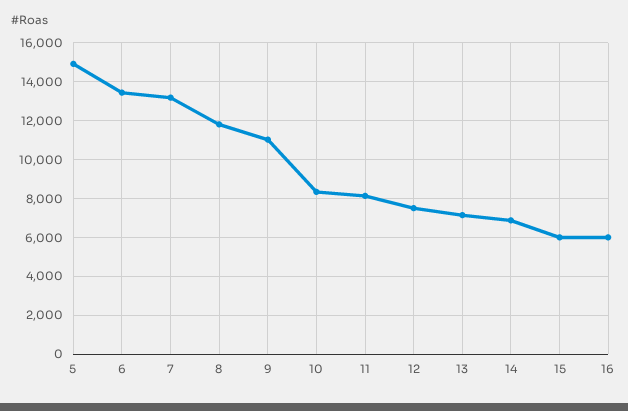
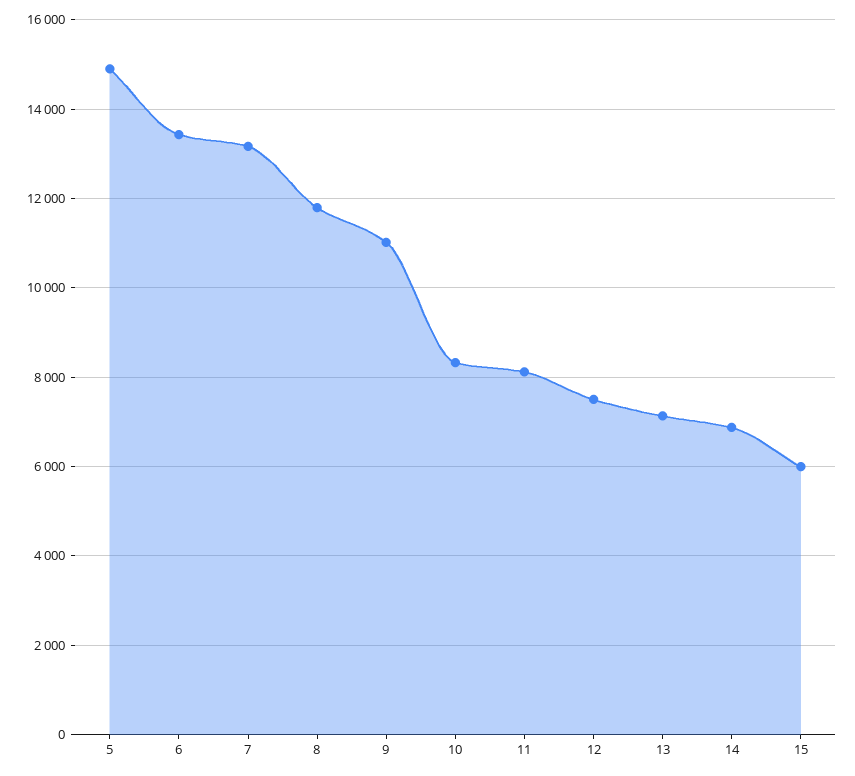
  {
    "5": 15000,
    "6": 13400,
    "7": 13200,
    "8": 11800,
    "9": 11000,
    "10": 8400,
    "11": 8200,
    "12": 7600,
    "13": 7200,
    "14": 6800,
-   "15": 6000,
+   "15": 6000
-   "16": 6000
  }

